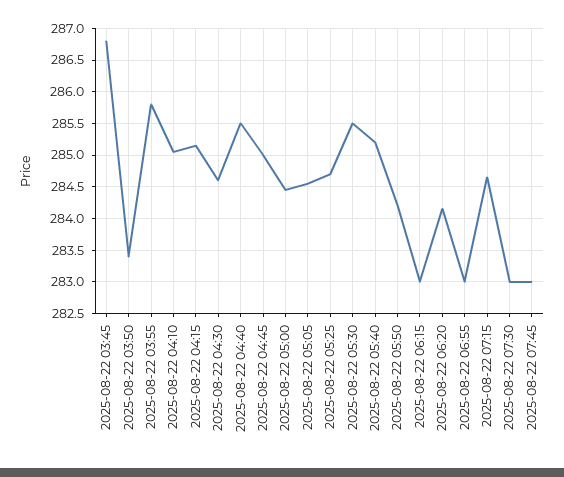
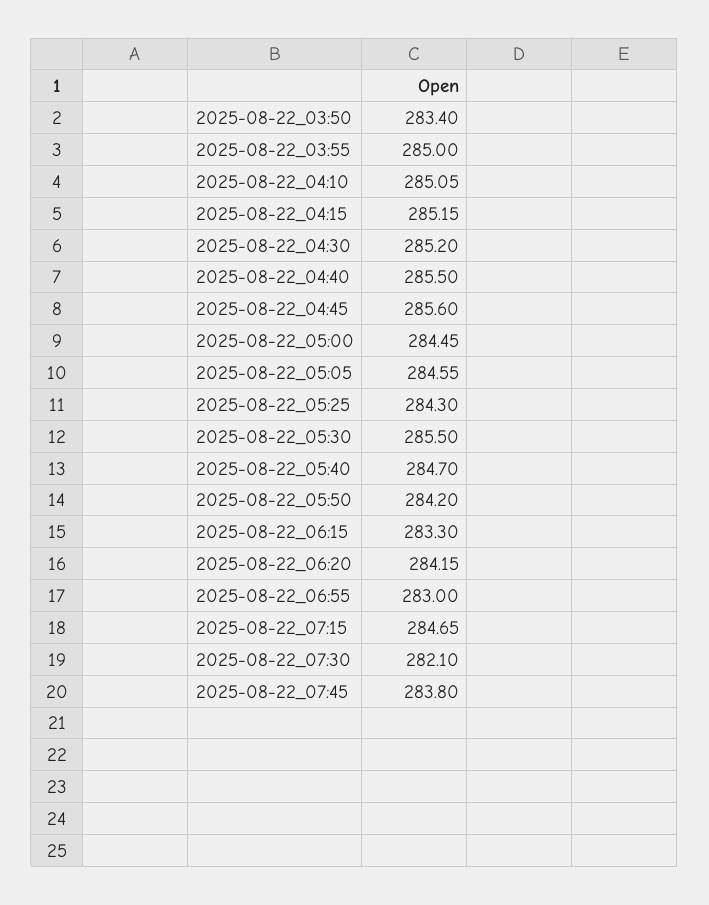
  {
-   "2025-08-22 03:45": 286.8,
    "2025-08-22 03:50": 283.4,
-   "2025-08-22 03:55": 285.8,
+   "2025-08-22 03:55": 285,
    "2025-08-22 04:10": 285.05,
    "2025-08-22 04:15": 285.15,
-   "2025-08-22 04:30": 284.6,
+   "2025-08-22 04:30": 285.2,
    "2025-08-22 04:40": 285.5,
-   "2025-08-22 04:45": 285,
+   "2025-08-22 04:45": 285.6,
    "2025-08-22 05:00": 284.45,
    "2025-08-22 05:05": 284.55,
-   "2025-08-22 05:25": 284.7,
+   "2025-08-22 05:25": 284.3,
    "2025-08-22 05:30": 285.5,
-   "2025-08-22 05:40": 285.2,
+   "2025-08-22 05:40": 284.7,
    "2025-08-22 05:50": 284.2,
-   "2025-08-22 06:15": 283,
+   "2025-08-22 06:15": 283.3,
    "2025-08-22 06:20": 284.15,
    "2025-08-22 06:55": 283,
    "2025-08-22 07:15": 284.65,
-   "2025-08-22 07:30": 283,
+   "2025-08-22 07:30": 282.1,
-   "2025-08-22 07:45": 283
+   "2025-08-22 07:45": 283.8
  }

